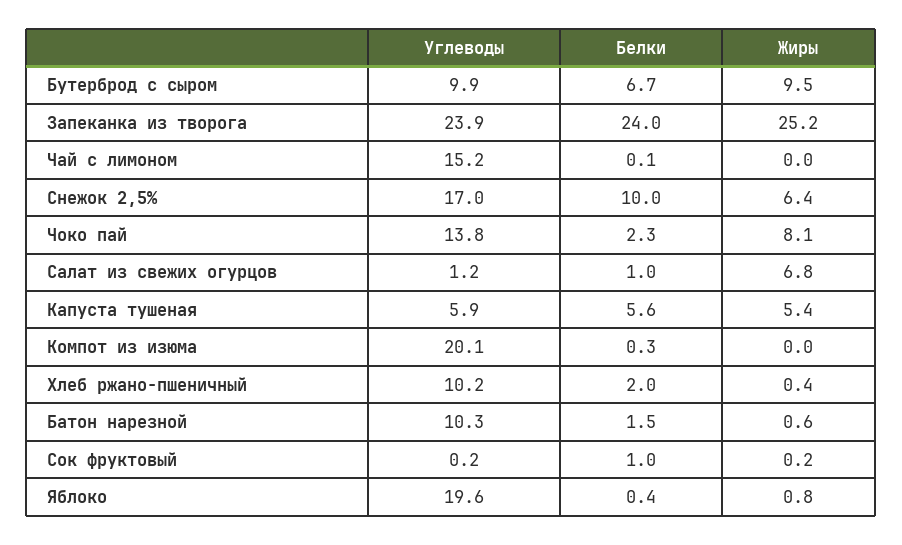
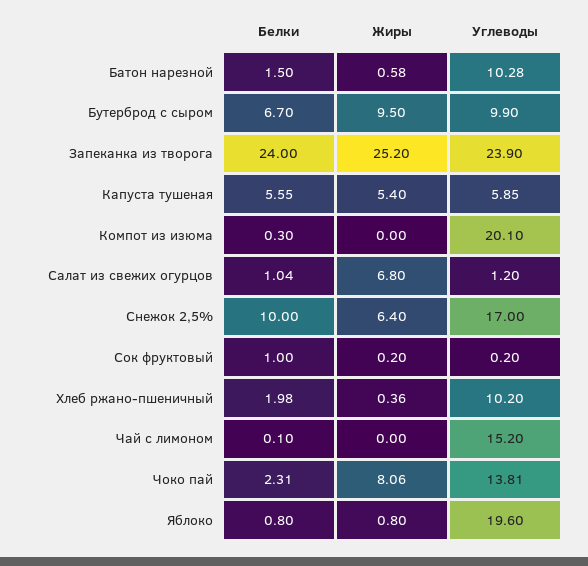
  {
    "Углеводы": {
      "Бутерброд с сыром": 9.9,
      "Запеканка из творога": 23.9,
      "Чай с лимоном": 15.2,
      "Снежок 2,5%": 17,
      "Чоко пай": 13.81,
      "Салат из свежих огурцов": 1.2,
      "Капуста тушеная": 5.85,
      "Компот из изюма": 20.1,
      "Хлеб ржано-пшеничный": 10.2,
      "Батон нарезной": 10.28,
      "Сок фруктовый": 0.2,
      "Яблоко": 19.6
    },
    "Белки": {
      "Бутерброд с сыром": 6.7,
      "Запеканка из творога": 24,
      "Чай с лимоном": 0.1,
      "Снежок 2,5%": 10,
      "Чоко пай": 2.31,
      "Салат из свежих огурцов": 1.04,
      "Капуста тушеная": 5.55,
      "Компот из изюма": 0.3,
      "Хлеб ржано-пшеничный": 1.98,
      "Батон нарезной": 1.5,
      "Сок фруктовый": 1,
-     "Яблоко": 0.4
+     "Яблоко": 0.8
    },
    "Жиры": {
      "Бутерброд с сыром": 9.5,
      "Запеканка из творога": 25.2,
      "Чай с лимоном": 0,
      "Снежок 2,5%": 6.4,
      "Чоко пай": 8.06,
      "Салат из свежих огурцов": 6.8,
      "Капуста тушеная": 5.4,
      "Компот из изюма": 0,
      "Хлеб ржано-пшеничный": 0.36,
      "Батон нарезной": 0.58,
      "Сок фруктовый": 0.2,
      "Яблоко": 0.8
    }
  }

